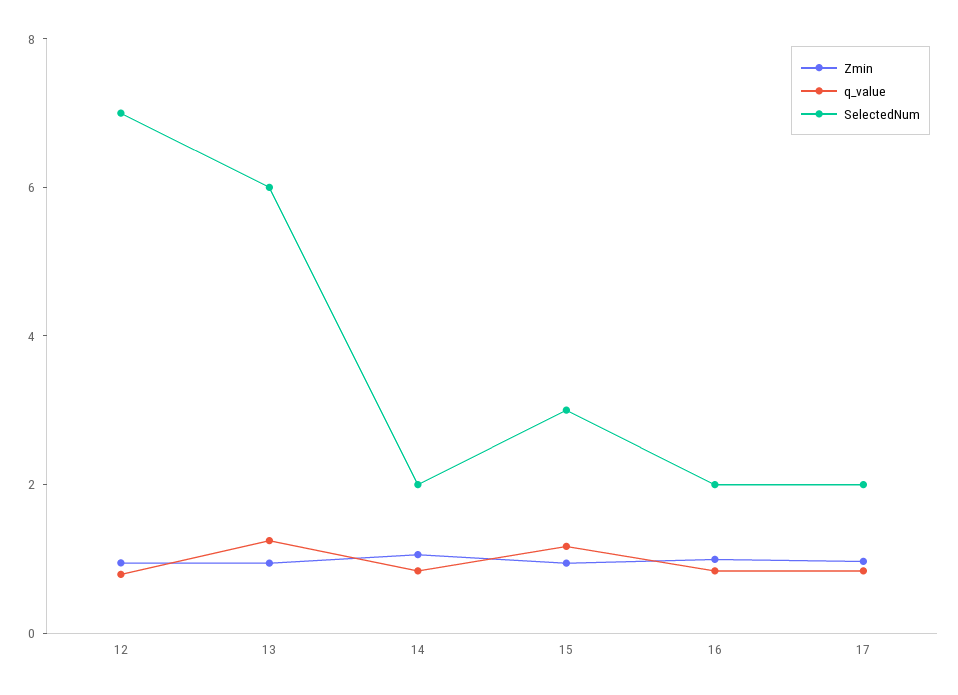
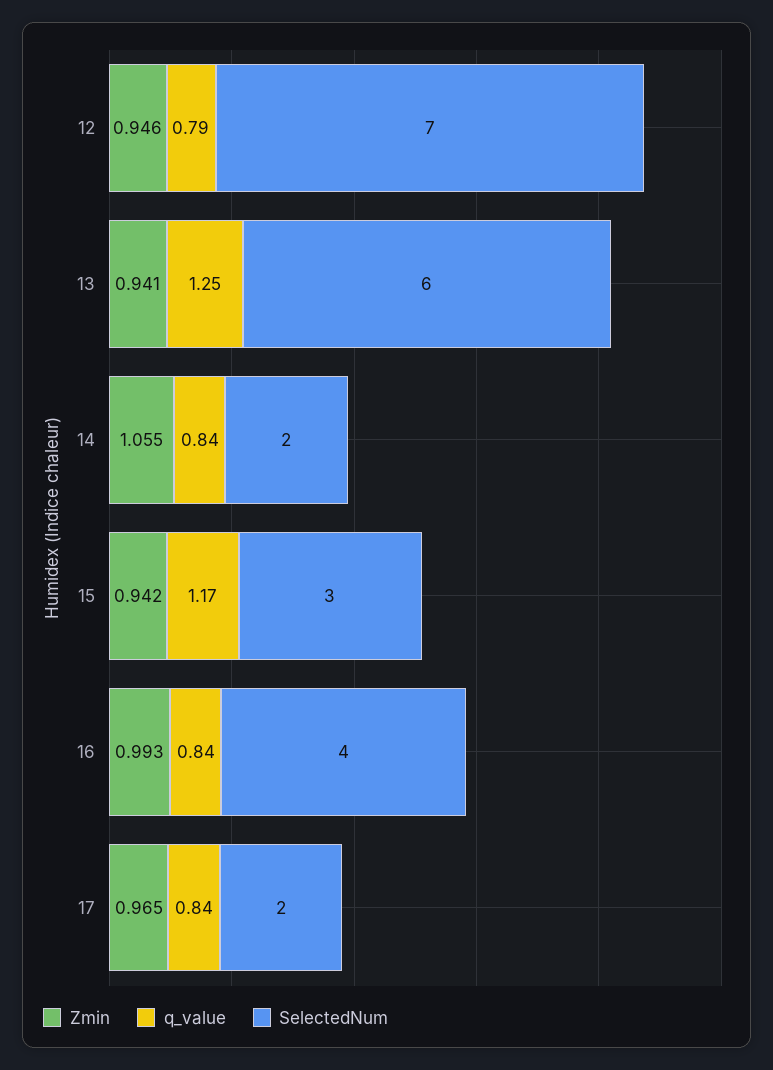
  {
    "Zmin": {
      "12": 0.946,
      "13": 0.941,
      "14": 1.055,
      "15": 0.942,
      "16": 0.993,
      "17": 0.965
    },
    "q_value": {
      "12": 0.79,
      "13": 1.25,
      "14": 0.84,
      "15": 1.17,
      "16": 0.84,
      "17": 0.84
    },
    "SelectedNum": {
      "12": 7,
      "13": 6,
      "14": 2,
      "15": 3,
-     "16": 2,
+     "16": 4,
      "17": 2
    }
  }

